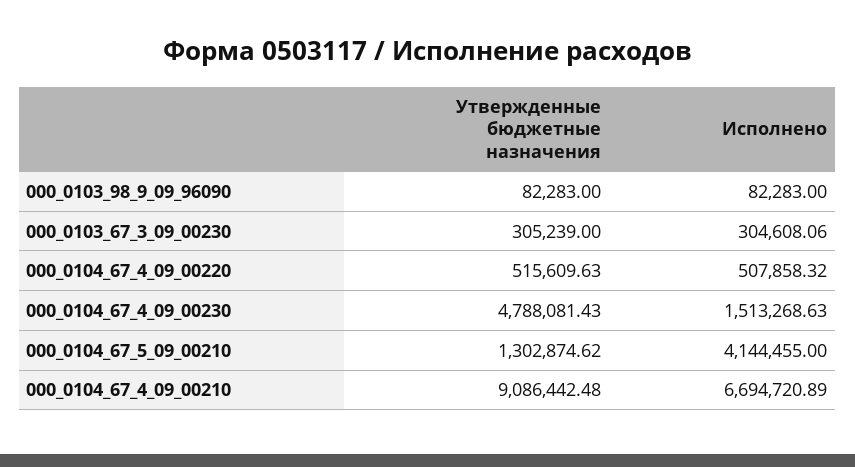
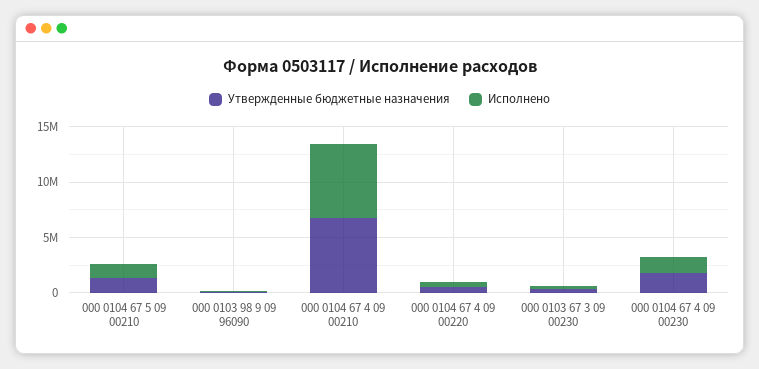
  {
    "Утвержденные бюджетные назначения": {
      "000_0103_98_9_09_96090": 82283,
      "000_0103_67_3_09_00230": 305239,
      "000_0104_67_4_09_00220": 515609.63,
-     "000_0104_67_4_09_00230": 4788081.43,
+     "000_0104_67_4_09_00230": 2000000,
      "000_0104_67_5_09_00210": 1302874.62,
-     "000_0104_67_4_09_00210": 9086442.48
+     "000_0104_67_4_09_00210": 7000000
    },
    "Исполнено": {
      "000_0103_98_9_09_96090": 82283,
      "000_0103_67_3_09_00230": 304608.06,
      "000_0104_67_4_09_00220": 507858.32,
      "000_0104_67_4_09_00230": 1513268.63,
-     "000_0104_67_5_09_00210": 4144455,
+     "000_0104_67_5_09_00210": 1000000,
      "000_0104_67_4_09_00210": 6694720.89
    }
  }

